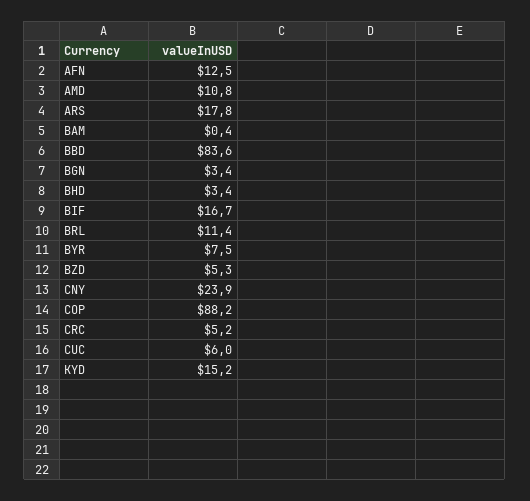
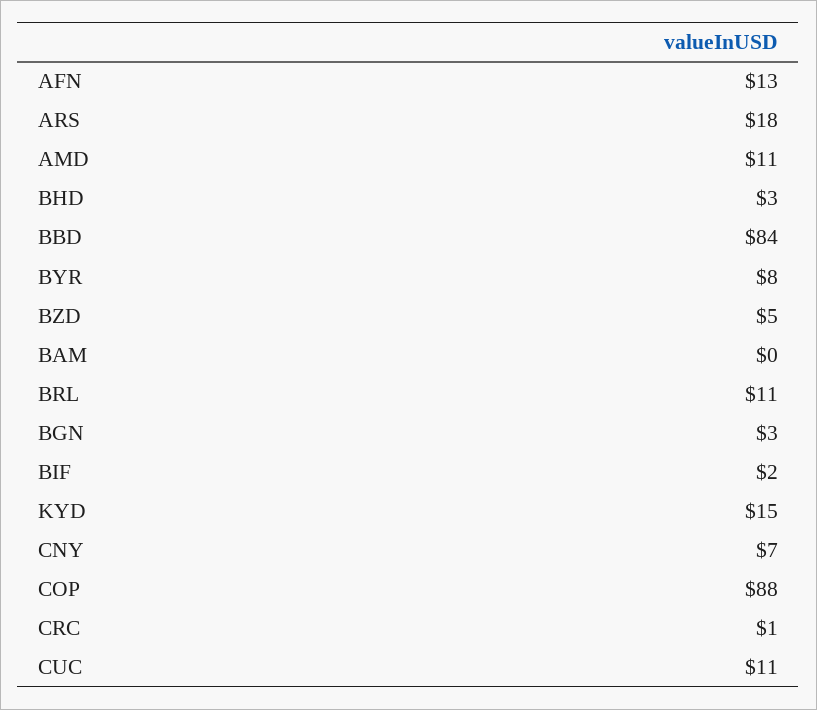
  {
    "AFN": 12.5,
    "AMD": 10.8,
    "ARS": 17.8,
    "BAM": 0.4,
    "BBD": 83.6,
    "BGN": 3.4,
    "BHD": 3.4,
-   "BIF": 16.7,
+   "BIF": 2,
    "BRL": 11.4,
    "BYR": 7.5,
    "BZD": 5.3,
-   "CNY": 23.9,
+   "CNY": 7,
    "COP": 88.2,
-   "CRC": 5.2,
+   "CRC": 1,
-   "CUC": 6,
+   "CUC": 11,
    "KYD": 15.2
  }

